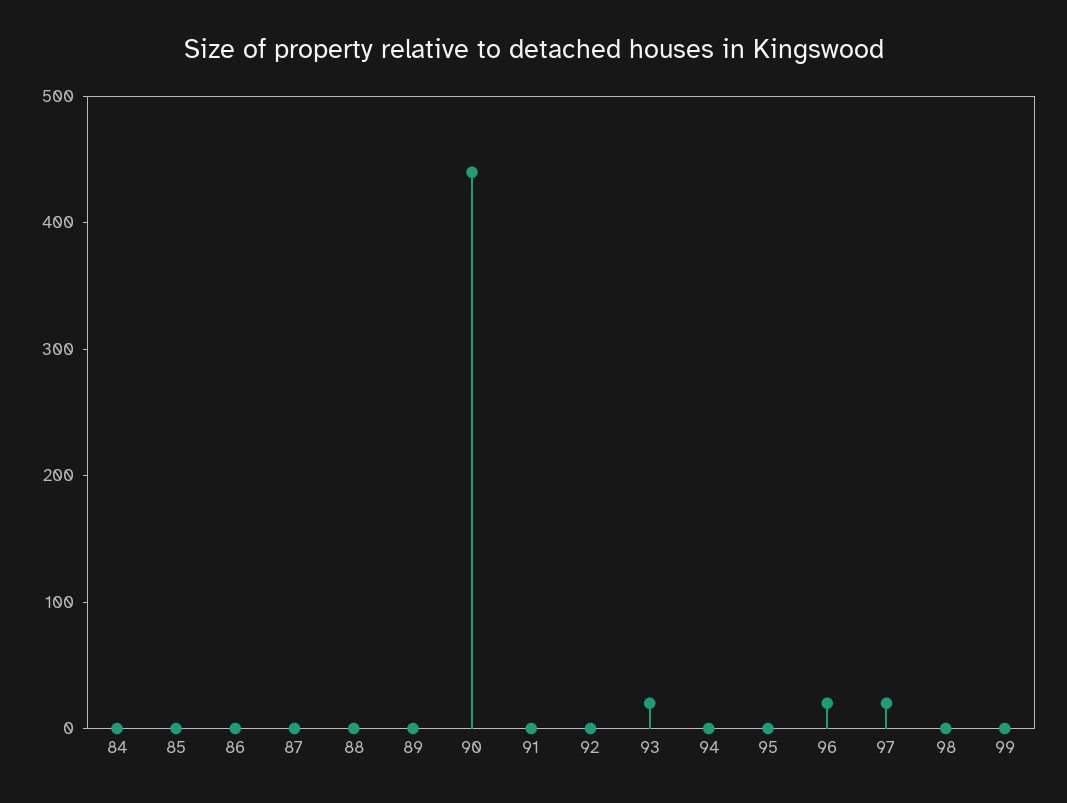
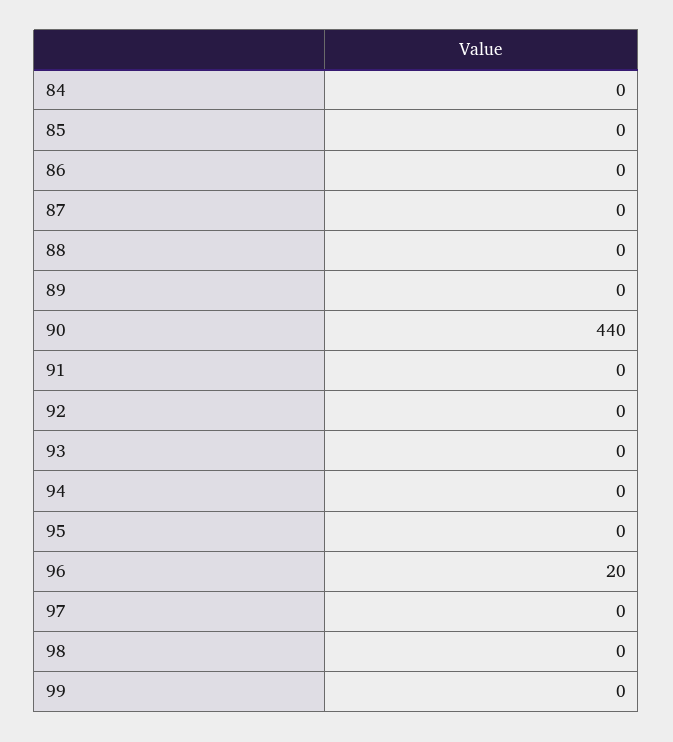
  {
    "84": 0,
    "85": 0,
    "86": 0,
    "87": 0,
    "88": 0,
    "89": 0,
    "90": 440,
    "91": 0,
    "92": 0,
-   "93": 20,
+   "93": 0,
    "94": 0,
    "95": 0,
    "96": 20,
-   "97": 20,
+   "97": 0,
    "98": 0,
    "99": 0
  }

